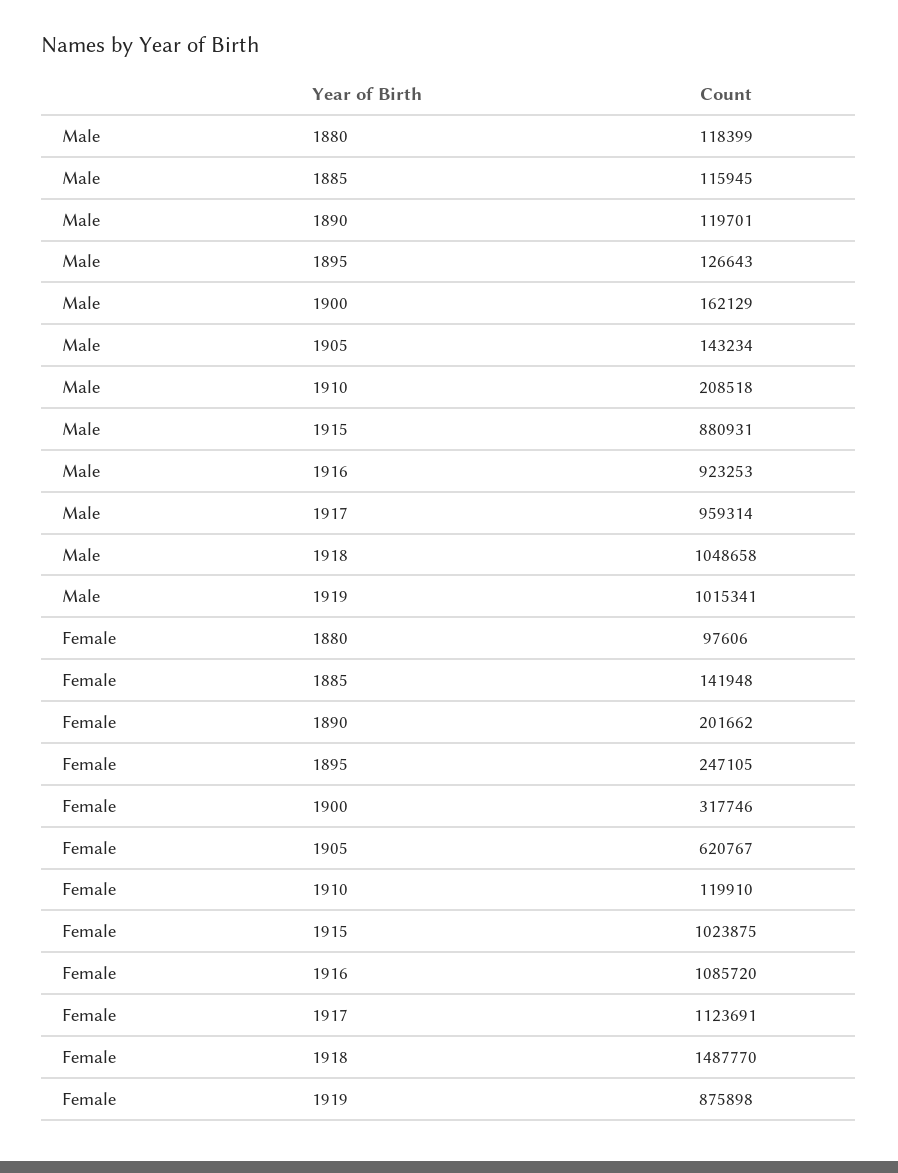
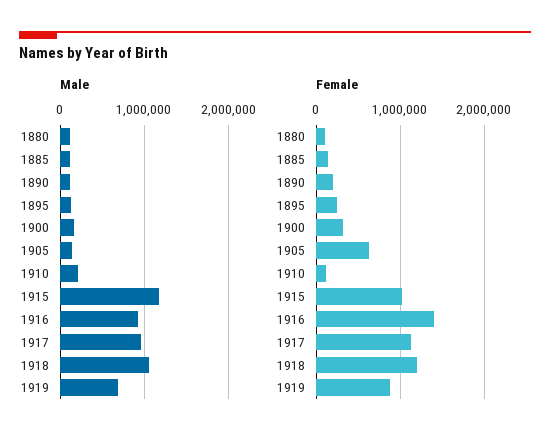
  {
    "Male": {
      "1880": 118399,
      "1885": 115945,
      "1890": 119701,
      "1895": 126643,
      "1900": 162129,
      "1905": 143234,
      "1910": 208518,
-     "1915": 880931,
+     "1915": 1200000,
      "1916": 923253,
      "1917": 959314,
      "1918": 1048658,
-     "1919": 1015341
+     "1919": 700000
    },
    "Female": {
      "1880": 97606,
      "1885": 141948,
      "1890": 201662,
      "1895": 247105,
      "1900": 317746,
      "1905": 620767,
      "1910": 119910,
      "1915": 1023875,
-     "1916": 1085720,
+     "1916": 1400000,
      "1917": 1123691,
-     "1918": 1487770,
+     "1918": 1200000,
      "1919": 875898
    }
  }

